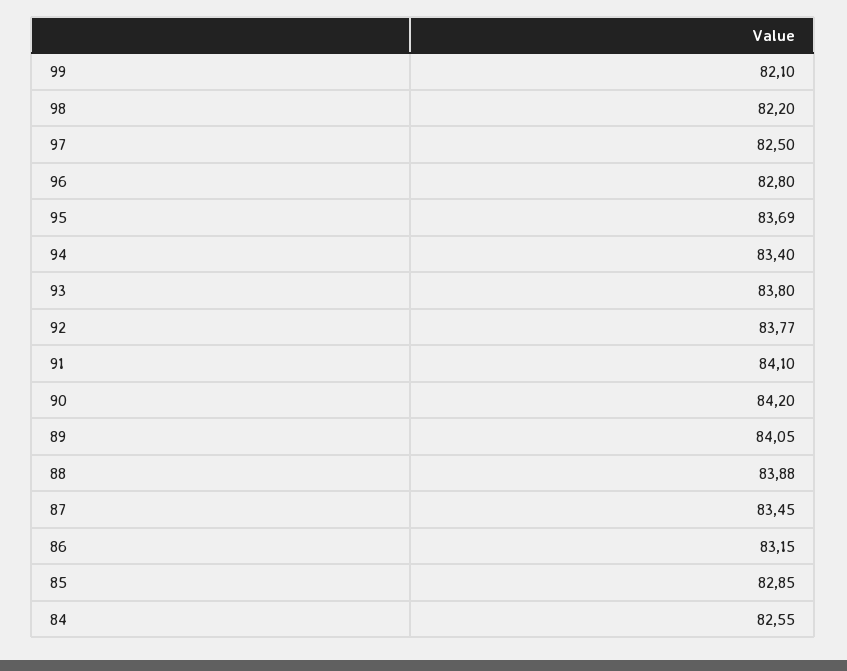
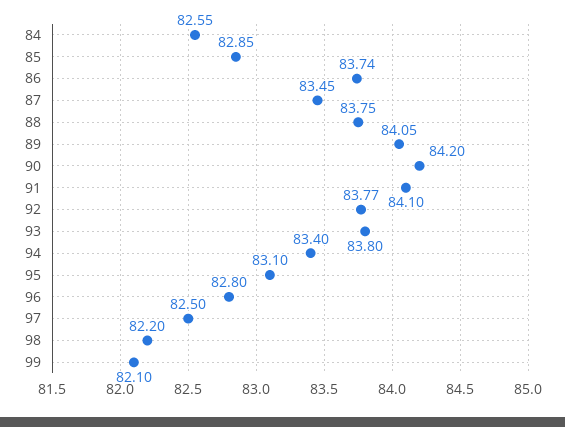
  {
    "99": 82.1,
    "98": 82.2,
    "97": 82.5,
    "96": 82.8,
-   "95": 83.69,
+   "95": 83.1,
    "94": 83.4,
    "93": 83.8,
    "92": 83.77,
    "91": 84.1,
    "90": 84.2,
    "89": 84.05,
-   "88": 83.88,
+   "88": 83.75,
    "87": 83.45,
-   "86": 83.15,
+   "86": 83.74,
    "85": 82.85,
    "84": 82.55
  }

